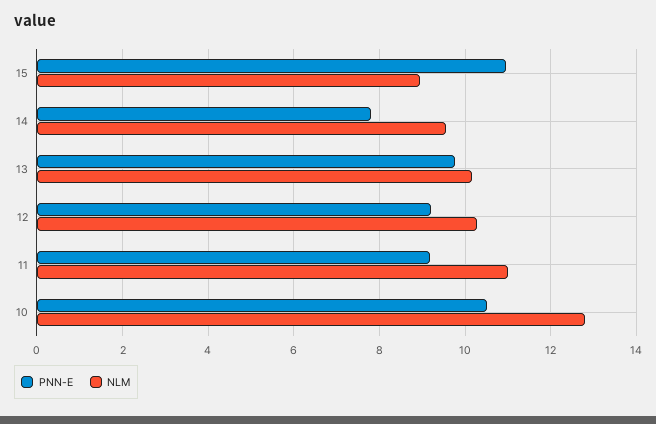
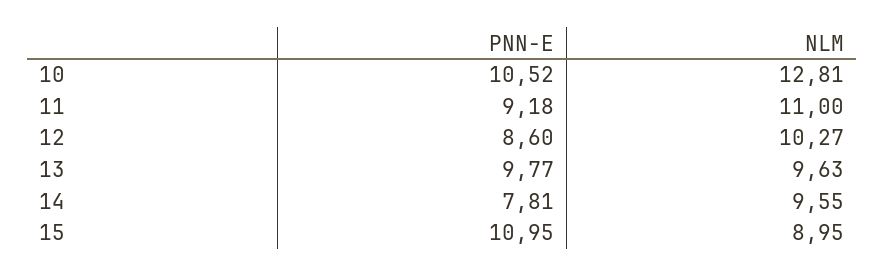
  {
    "PNN-E": {
      "15": 10.95,
      "14": 7.81,
      "13": 9.77,
-     "12": 9.2,
+     "12": 8.6,
      "11": 9.18,
      "10": 10.52
    },
    "NLM": {
      "15": 8.95,
      "14": 9.55,
-     "13": 10.2,
+     "13": 9.63,
      "12": 10.27,
      "11": 11,
      "10": 12.81
    }
  }

